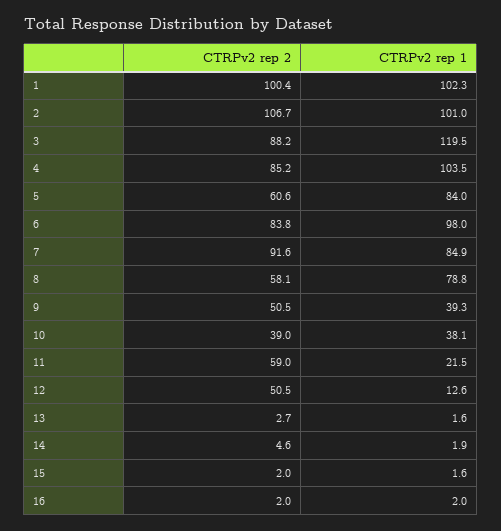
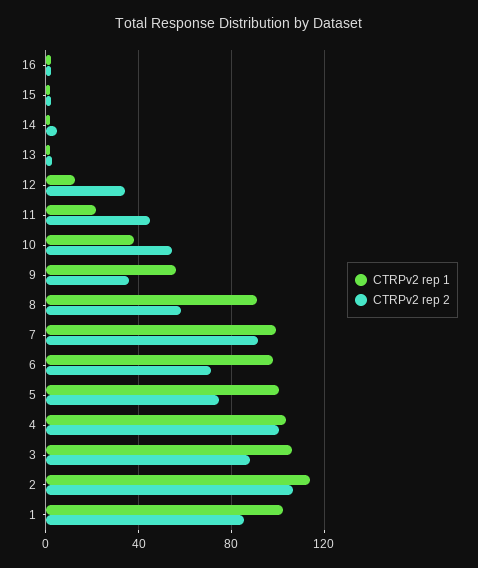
  {
    "CTRPv2 rep 2": {
-     "1": 100.4,
+     "1": 85,
      "2": 106.7,
      "3": 88.2,
-     "4": 85.2,
+     "4": 100,
-     "5": 60.6,
+     "5": 75,
-     "6": 83.8,
+     "6": 70,
      "7": 91.6,
      "8": 58.1,
-     "9": 50.5,
+     "9": 35,
-     "10": 39,
+     "10": 55,
-     "11": 59,
+     "11": 45,
-     "12": 50.5,
+     "12": 35,
      "13": 2.7,
      "14": 4.6,
      "15": 2,
      "16": 2
    },
    "CTRPv2 rep 1": {
      "1": 102.3,
-     "2": 101,
+     "2": 115,
-     "3": 119.5,
+     "3": 105,
      "4": 103.5,
-     "5": 84,
+     "5": 100,
      "6": 98,
-     "7": 84.9,
+     "7": 100,
-     "8": 78.8,
+     "8": 90,
-     "9": 39.3,
+     "9": 55,
      "10": 38.1,
      "11": 21.5,
      "12": 12.6,
      "13": 1.6,
      "14": 1.9,
      "15": 1.6,
      "16": 2
    }
  }

